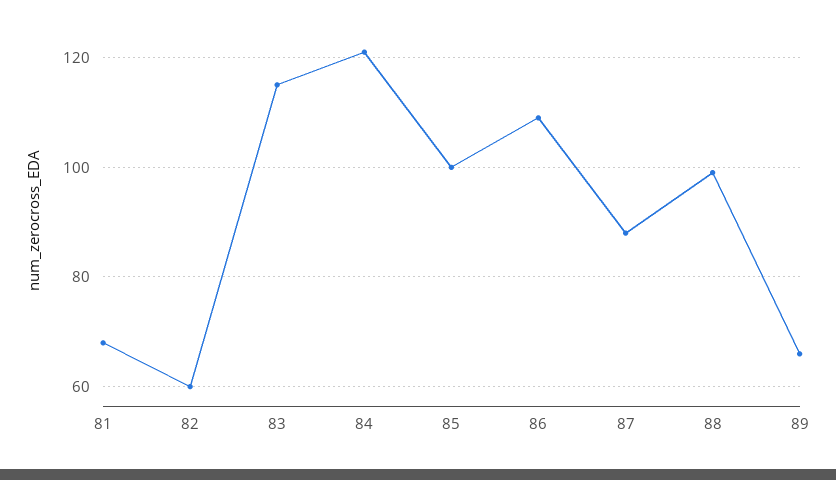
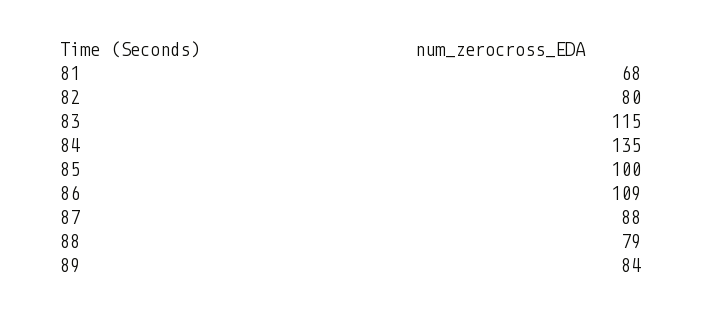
  {
    "81": 68,
-   "82": 60,
+   "82": 80,
    "83": 115,
-   "84": 120,
+   "84": 135,
    "85": 100,
    "86": 109,
    "87": 88,
-   "88": 100,
+   "88": 79,
-   "89": 65
+   "89": 84
  }

